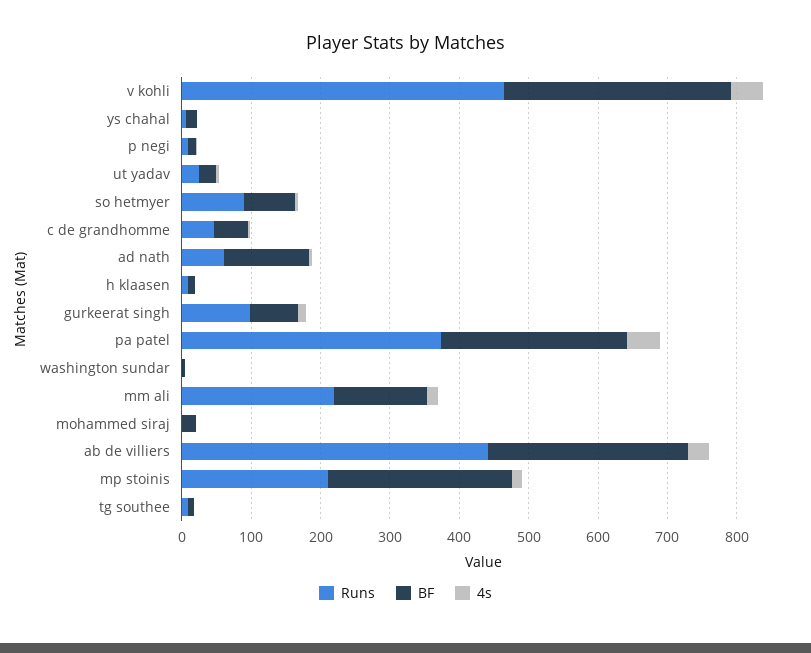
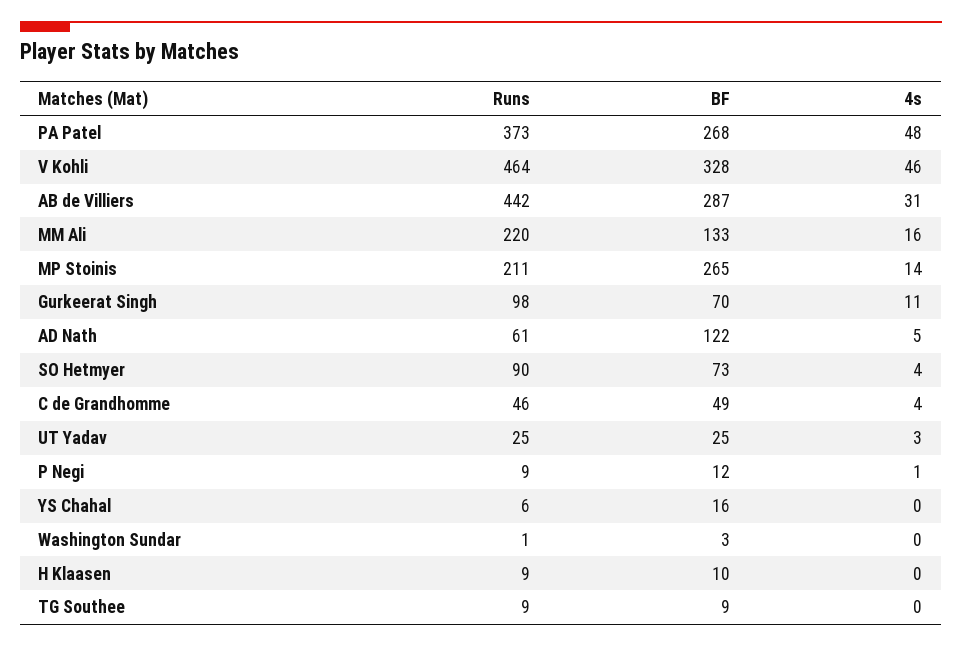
  {
    "Runs": {
      "v kohli": 464,
      "ys chahal": 6,
      "p negi": 9,
      "ut yadav": 25,
      "so hetmyer": 90,
      "c de grandhomme": 46,
      "ad nath": 61,
      "h klaasen": 9,
      "gurkeerat singh": 98,
      "pa patel": 373,
      "washington sundar": 1,
      "mm ali": 220,
-     "mohammed siraj": 0,
      "ab de villiers": 442,
      "mp stoinis": 211,
      "tg southee": 9
    },
    "BF": {
      "v kohli": 328,
      "ys chahal": 16,
      "p negi": 12,
      "ut yadav": 25,
      "so hetmyer": 73,
      "c de grandhomme": 49,
      "ad nath": 122,
      "h klaasen": 10,
      "gurkeerat singh": 70,
      "pa patel": 268,
      "washington sundar": 3,
      "mm ali": 133,
-     "mohammed siraj": 20,
      "ab de villiers": 287,
      "mp stoinis": 265,
      "tg southee": 9
    },
    "4s": {
      "v kohli": 46,
      "ys chahal": 0,
      "p negi": 1,
      "ut yadav": 3,
      "so hetmyer": 4,
      "c de grandhomme": 4,
      "ad nath": 5,
      "h klaasen": 0,
      "gurkeerat singh": 11,
      "pa patel": 48,
      "washington sundar": 0,
      "mm ali": 16,
-     "mohammed siraj": 0,
      "ab de villiers": 31,
      "mp stoinis": 14,
      "tg southee": 0
    }
  }

